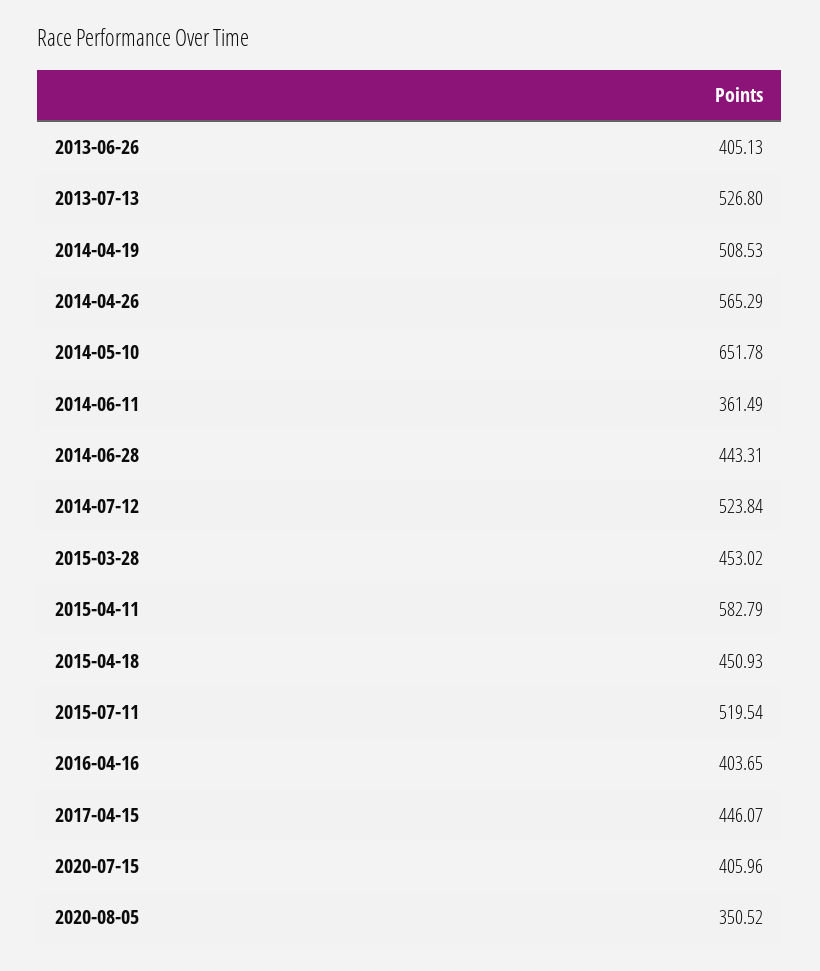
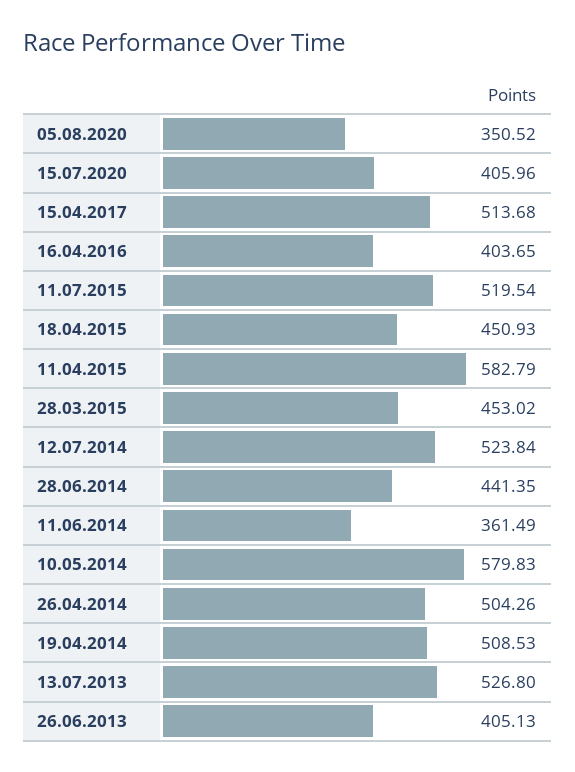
  {
    "2013-06-26": 405.13,
    "2013-07-13": 526.8,
    "2014-04-19": 508.53,
-   "2014-04-26": 565.29,
+   "2014-04-26": 504.26,
-   "2014-05-10": 651.78,
+   "2014-05-10": 579.83,
    "2014-06-11": 361.49,
-   "2014-06-28": 443.31,
+   "2014-06-28": 441.35,
    "2014-07-12": 523.84,
    "2015-03-28": 453.02,
    "2015-04-11": 582.79,
    "2015-04-18": 450.93,
    "2015-07-11": 519.54,
    "2016-04-16": 403.65,
-   "2017-04-15": 446.07,
+   "2017-04-15": 513.68,
    "2020-07-15": 405.96,
    "2020-08-05": 350.52
  }

